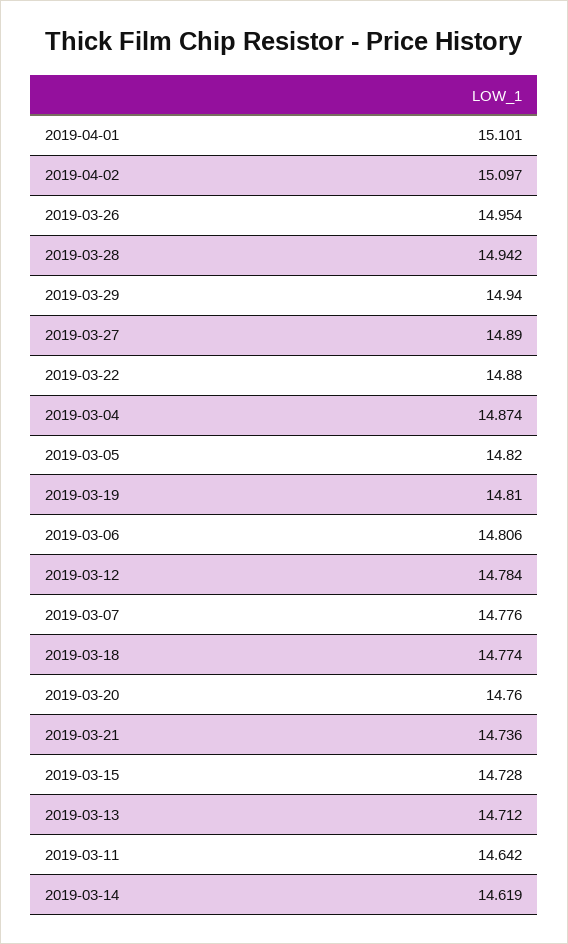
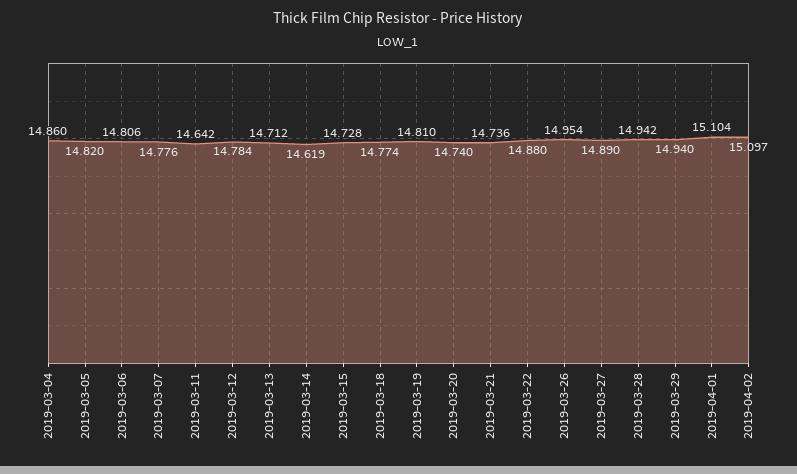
  {
-   "2019-04-01": 15.101,
+   "2019-04-01": 15.104,
    "2019-04-02": 15.097,
    "2019-03-26": 14.954,
    "2019-03-28": 14.942,
    "2019-03-29": 14.94,
    "2019-03-27": 14.89,
    "2019-03-22": 14.88,
-   "2019-03-04": 14.874,
+   "2019-03-04": 14.86,
    "2019-03-05": 14.82,
    "2019-03-19": 14.81,
    "2019-03-06": 14.806,
    "2019-03-12": 14.784,
    "2019-03-07": 14.776,
    "2019-03-18": 14.774,
-   "2019-03-20": 14.76,
+   "2019-03-20": 14.74,
    "2019-03-21": 14.736,
    "2019-03-15": 14.728,
    "2019-03-13": 14.712,
    "2019-03-11": 14.642,
    "2019-03-14": 14.619
  }

